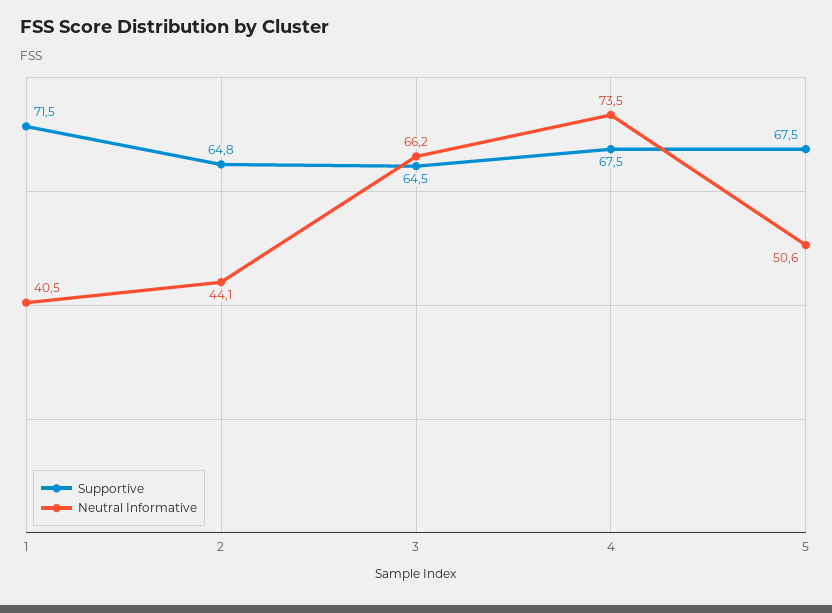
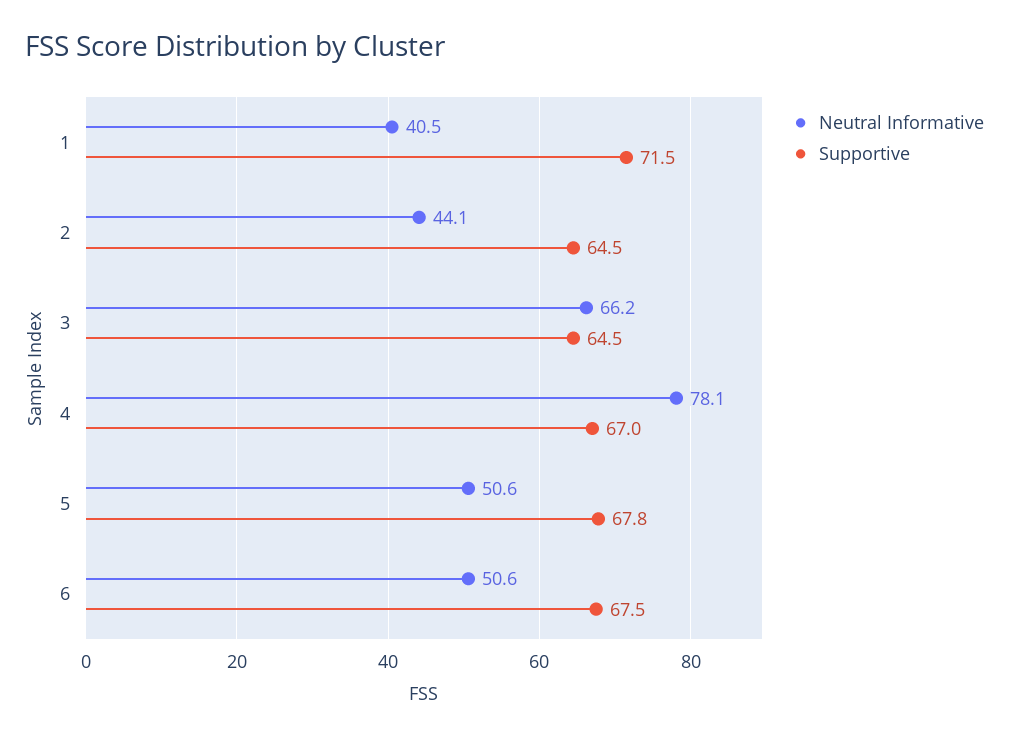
  {
    "Supportive": {
      "1": 71.5,
-     "2": 64.8,
+     "2": 64.5,
      "3": 64.5,
-     "4": 67.5,
+     "4": 67,
-     "5": 67.5
+     "5": 67.8,
+     "6": 67.5
    },
    "Neutral Informative": {
      "1": 40.5,
      "2": 44.1,
      "3": 66.2,
-     "4": 73.5,
+     "4": 78.1,
-     "5": 50.6
+     "5": 50.6,
+     "6": 50.6
    }
  }

